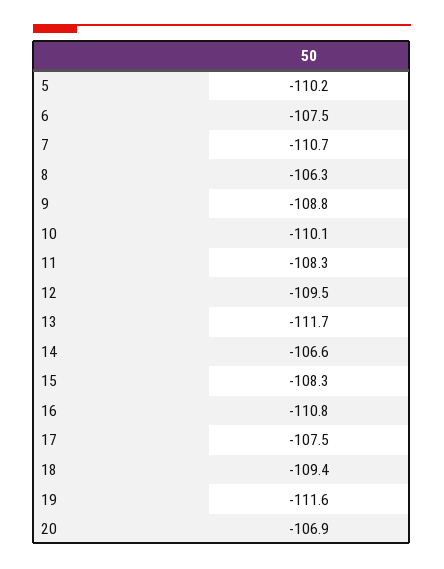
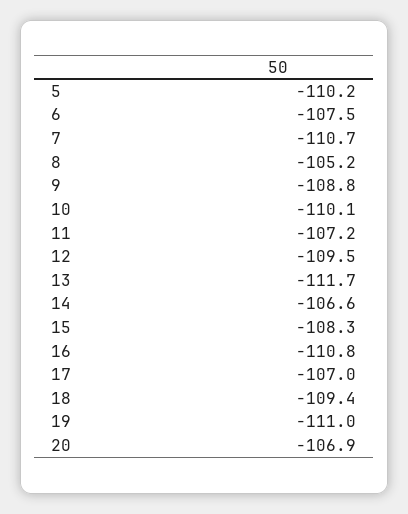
  {
    "5": -110.2,
    "6": -107.5,
    "7": -110.7,
-   "8": -106.3,
+   "8": -105.2,
    "9": -108.8,
    "10": -110.1,
-   "11": -108.3,
+   "11": -107.2,
    "12": -109.5,
    "13": -111.7,
    "14": -106.6,
    "15": -108.3,
    "16": -110.8,
-   "17": -107.5,
+   "17": -107,
    "18": -109.4,
-   "19": -111.6,
+   "19": -111,
    "20": -106.9
  }

